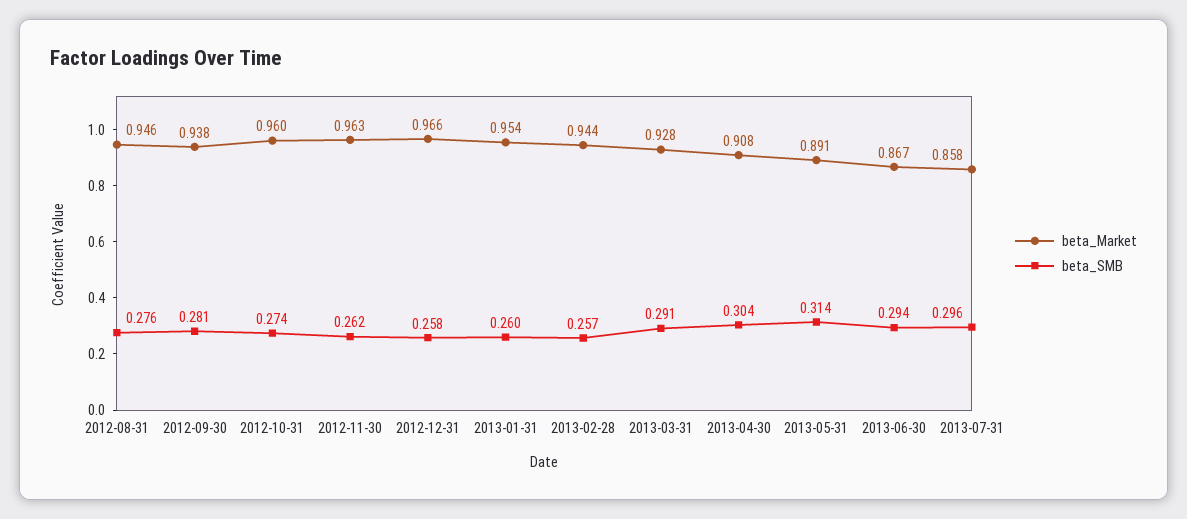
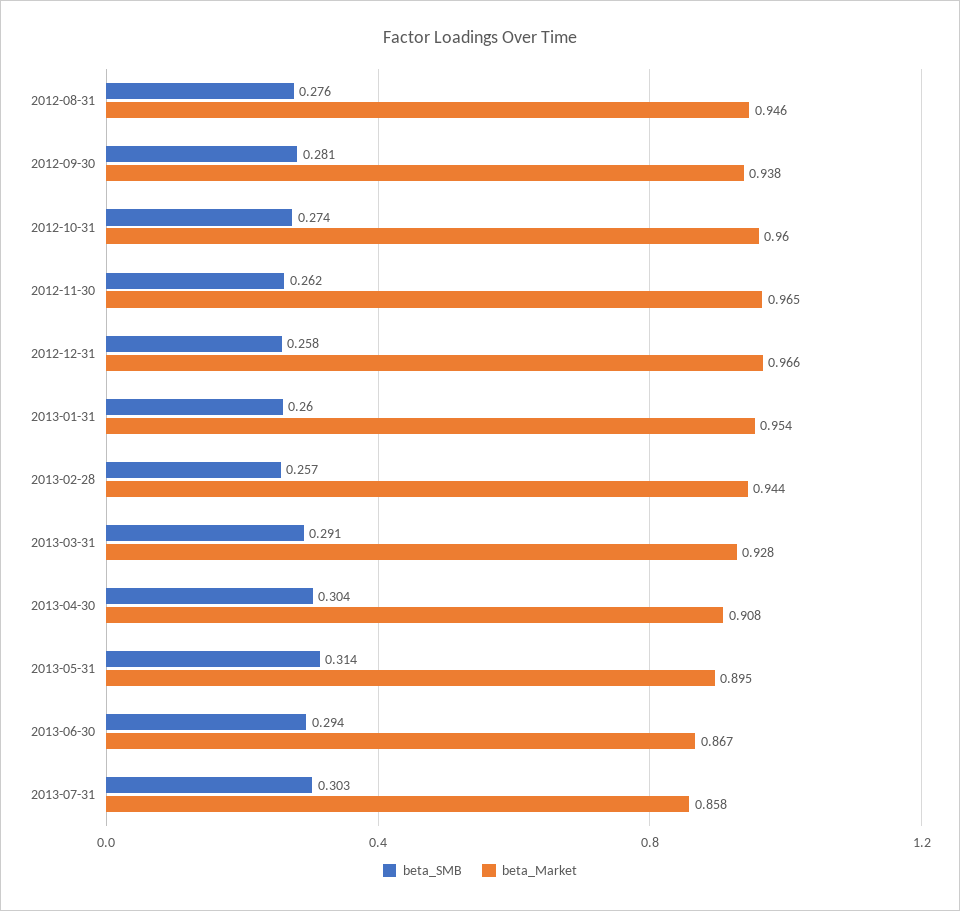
  {
    "beta_Market": {
      "2012-08-31": 0.946,
      "2012-09-30": 0.938,
      "2012-10-31": 0.96,
-     "2012-11-30": 0.963,
+     "2012-11-30": 0.965,
      "2012-12-31": 0.966,
      "2013-01-31": 0.954,
      "2013-02-28": 0.944,
      "2013-03-31": 0.928,
      "2013-04-30": 0.908,
-     "2013-05-31": 0.891,
+     "2013-05-31": 0.895,
      "2013-06-30": 0.867,
      "2013-07-31": 0.858
    },
    "beta_SMB": {
      "2012-08-31": 0.276,
      "2012-09-30": 0.281,
      "2012-10-31": 0.274,
      "2012-11-30": 0.262,
      "2012-12-31": 0.258,
      "2013-01-31": 0.26,
      "2013-02-28": 0.257,
      "2013-03-31": 0.291,
      "2013-04-30": 0.304,
      "2013-05-31": 0.314,
      "2013-06-30": 0.294,
-     "2013-07-31": 0.296
+     "2013-07-31": 0.303
    }
  }

